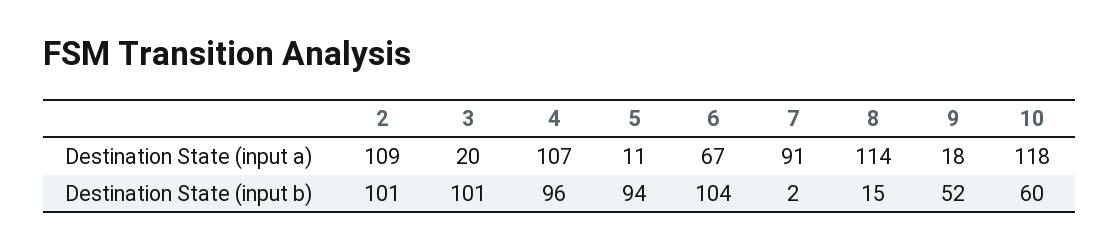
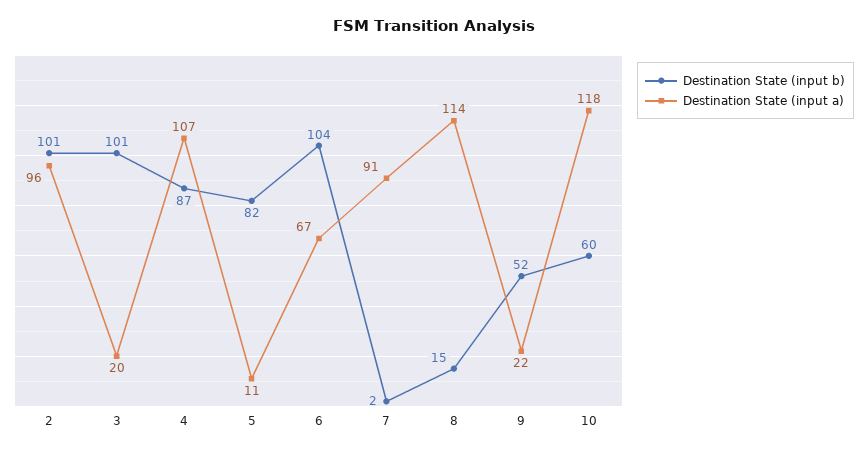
  {
    "Destination State (input a)": {
-     "2": 109,
+     "2": 96,
      "3": 20,
      "4": 107,
      "5": 11,
      "6": 67,
      "7": 91,
      "8": 114,
-     "9": 18,
+     "9": 22,
      "10": 118
    },
    "Destination State (input b)": {
      "2": 101,
      "3": 101,
-     "4": 96,
+     "4": 87,
-     "5": 94,
+     "5": 82,
      "6": 104,
      "7": 2,
      "8": 15,
      "9": 52,
      "10": 60
    }
  }

